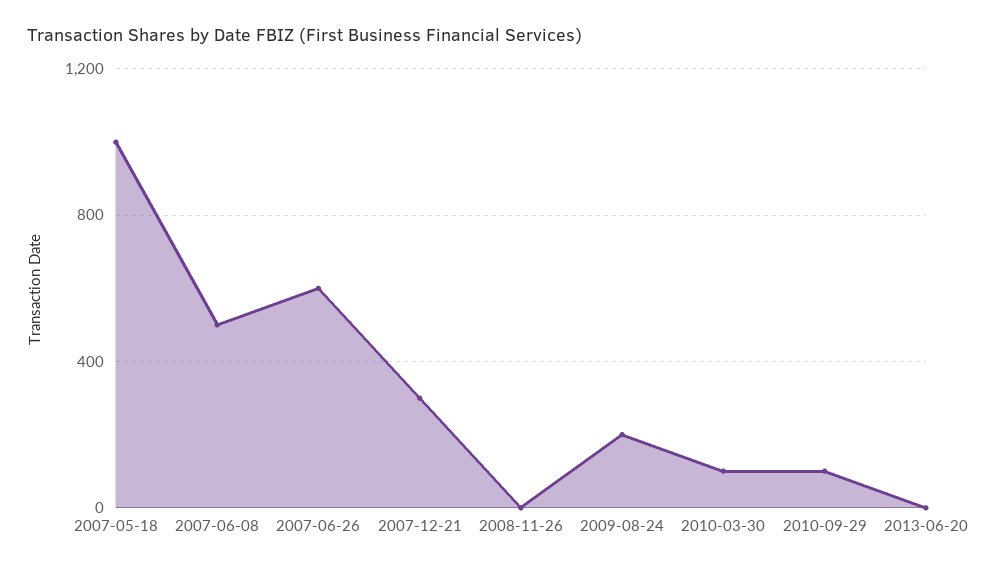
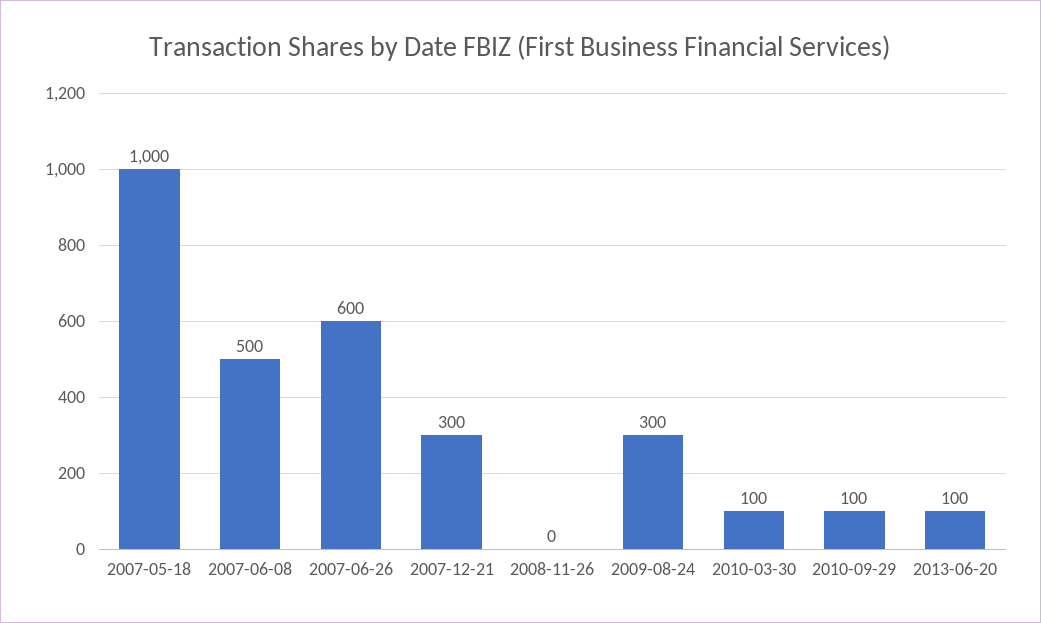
  {
    "2007-05-18": 1000,
    "2007-06-08": 500,
    "2007-06-26": 600,
    "2007-12-21": 300,
    "2008-11-26": 0,
-   "2009-08-24": 200,
+   "2009-08-24": 300,
    "2010-03-30": 100,
    "2010-09-29": 100,
-   "2013-06-20": 0
+   "2013-06-20": 100
  }

